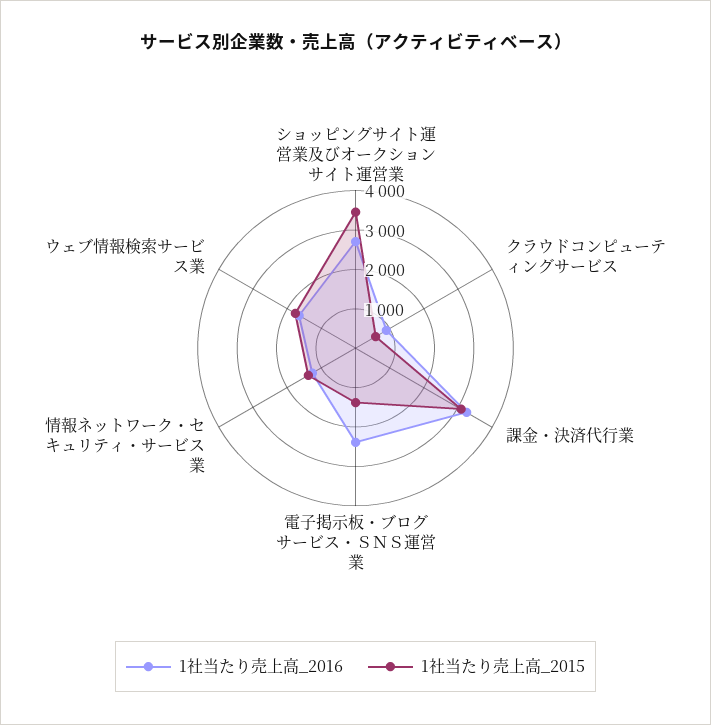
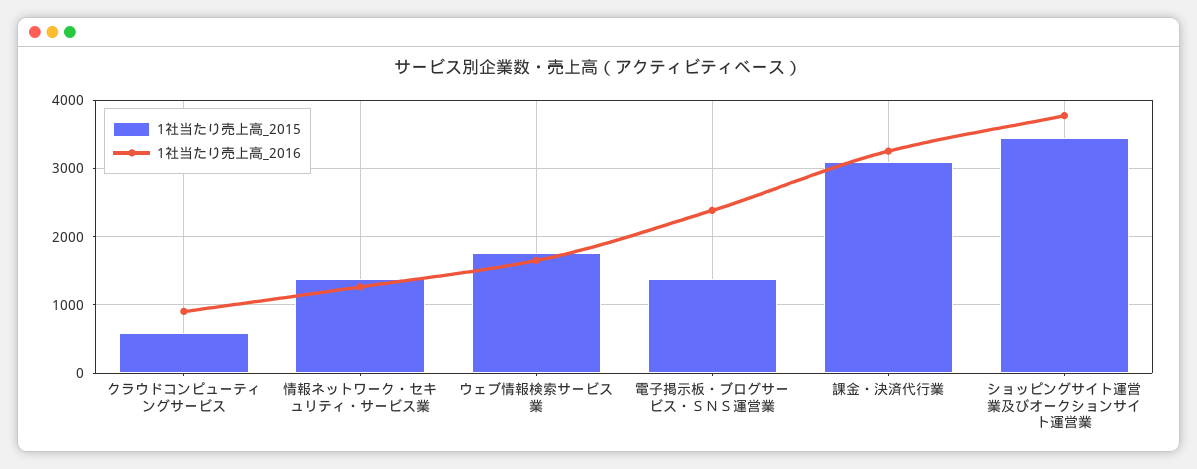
  {
    "1社当たり売上高_2016": {
-     "ショッピングサイト運営業及びオークションサイト運営業": 2750,
+     "ショッピングサイト運営業及びオークションサイト運営業": 3800,
      "クラウドコンピューティングサービス": 900,
      "課金・決済代行業": 3300,
      "電子掲示板・ブログサービス・ＳＮＳ運営業": 2400,
      "情報ネットワーク・セキュリティ・サービス業": 1300,
      "ウェブ情報検索サービス業": 1700
    },
    "1社当たり売上高_2015": {
      "ショッピングサイト運営業及びオークションサイト運営業": 3500,
      "クラウドコンピューティングサービス": 600,
      "課金・決済代行業": 3100,
      "電子掲示板・ブログサービス・ＳＮＳ運営業": 1400,
      "情報ネットワーク・セキュリティ・サービス業": 1400,
      "ウェブ情報検索サービス業": 1800
    }
  }

